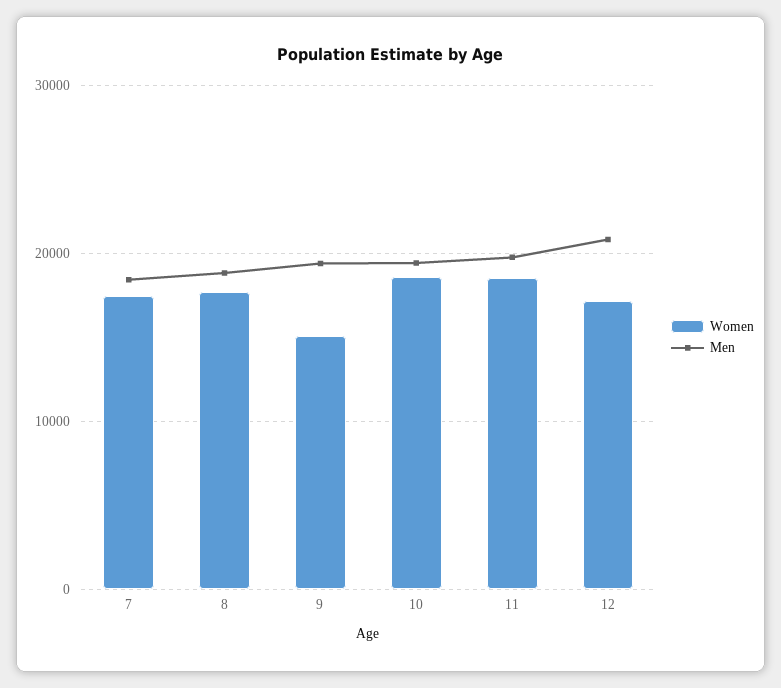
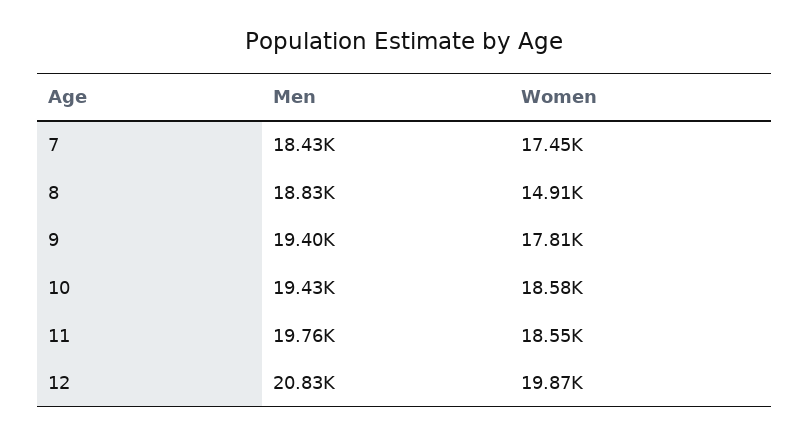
  {
    "Women": {
      "7": 17450,
-     "8": 18000,
+     "8": 14910,
-     "9": 15000,
+     "9": 17810,
      "10": 18580,
      "11": 18550,
-     "12": 17000
+     "12": 19870
    },
    "Men": {
      "7": 18430,
      "8": 18830,
      "9": 19400,
      "10": 19430,
      "11": 19760,
      "12": 20830
    }
  }

